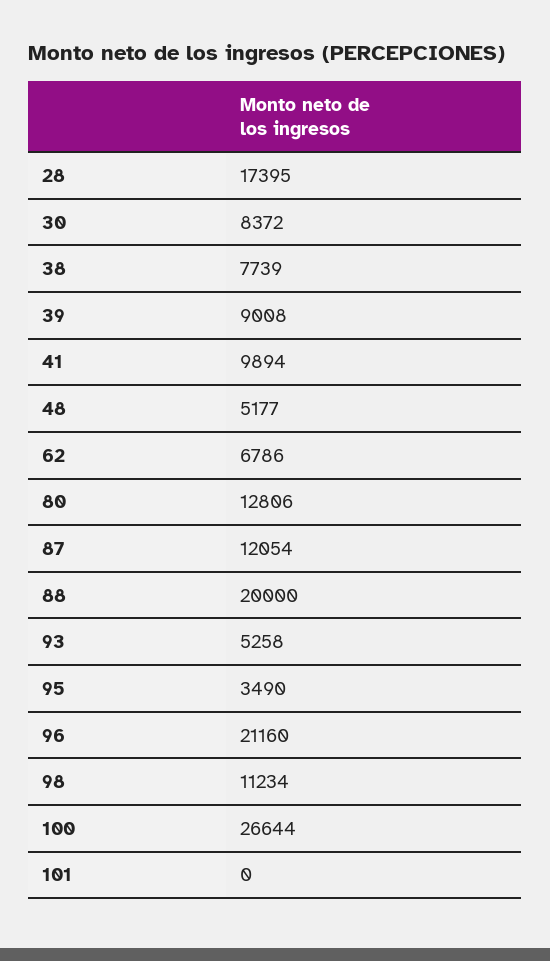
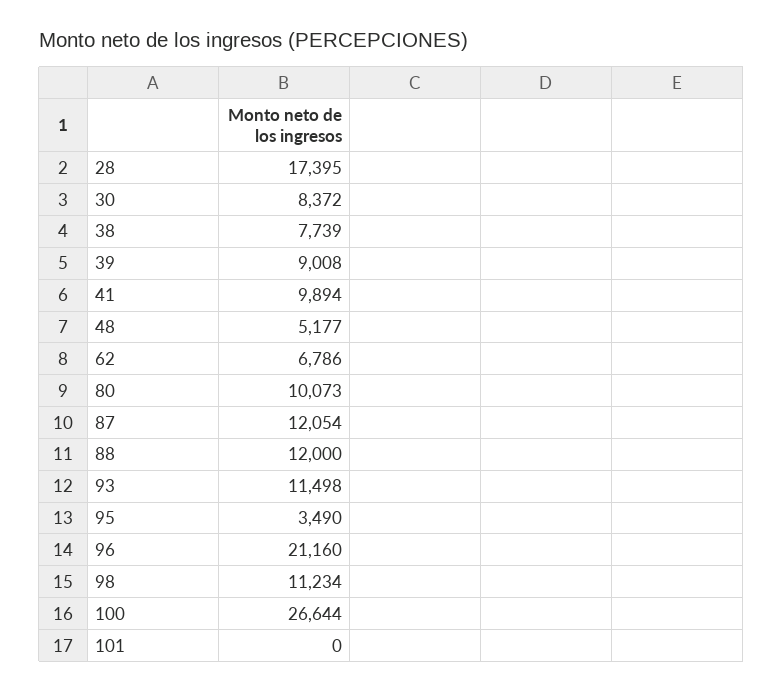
  {
    "28": 17395,
    "30": 8372,
    "38": 7739,
    "39": 9008,
    "41": 9894,
    "48": 5177,
    "62": 6786,
-   "80": 12806,
+   "80": 10073,
    "87": 12054,
-   "88": 20000,
+   "88": 12000,
-   "93": 5258,
+   "93": 11498,
    "95": 3490,
    "96": 21160,
    "98": 11234,
    "100": 26644,
    "101": 0
  }

